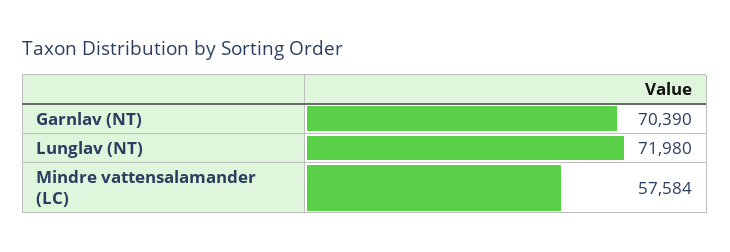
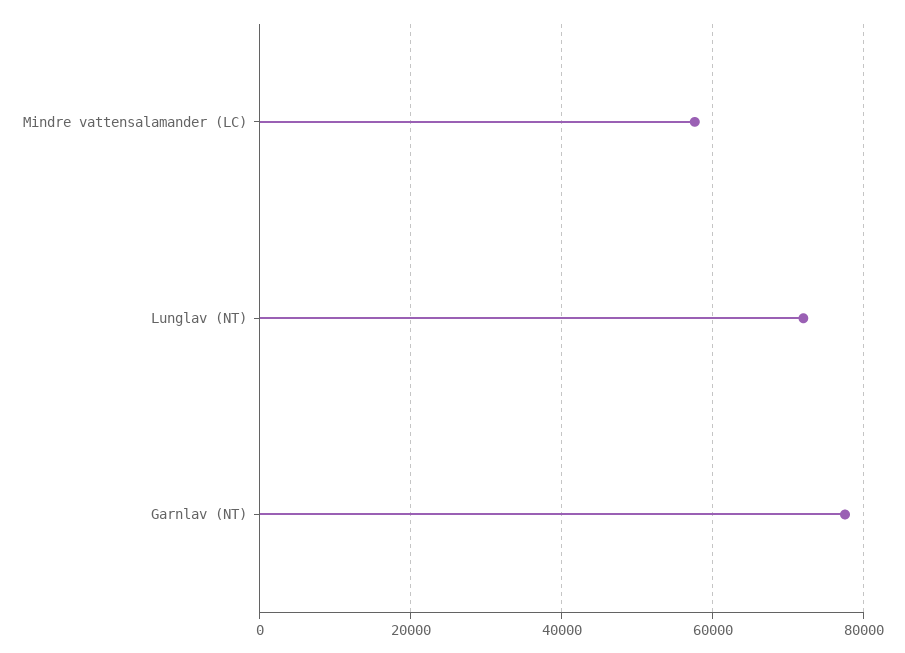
  {
-   "Garnlav (NT)": 70390,
+   "Garnlav (NT)": 78000,
    "Lunglav (NT)": 71980,
    "Mindre vattensalamander (LC)": 57584
  }

